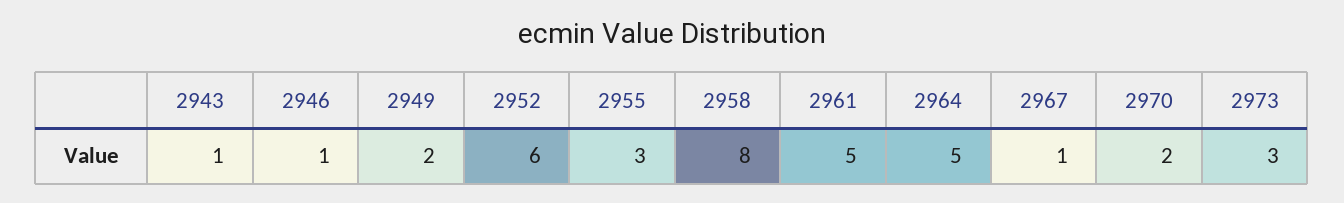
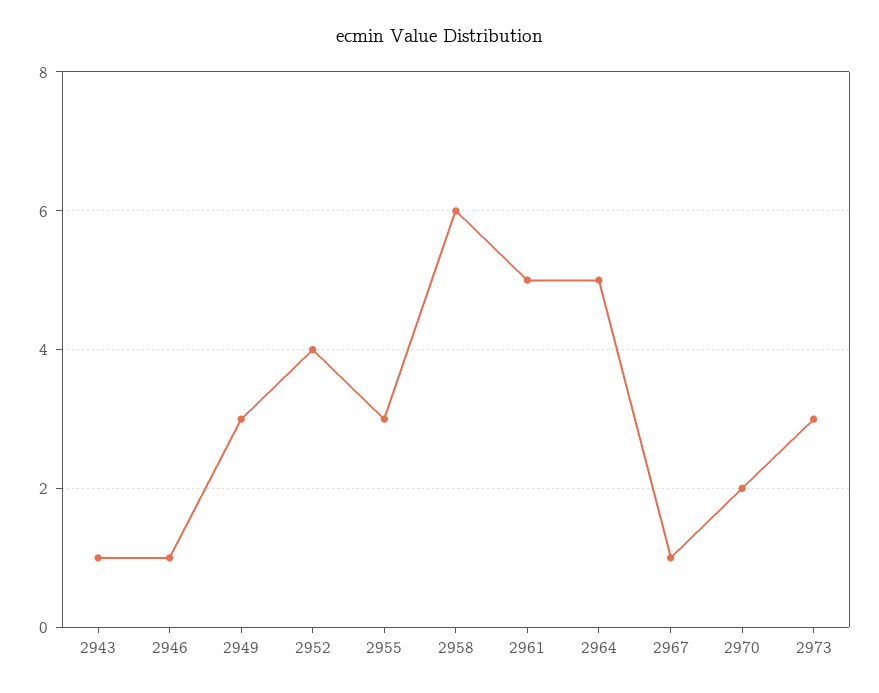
  {
    "2943": 1,
    "2946": 1,
-   "2949": 2,
+   "2949": 3,
-   "2952": 6,
+   "2952": 4,
    "2955": 3,
-   "2958": 8,
+   "2958": 6,
    "2961": 5,
    "2964": 5,
    "2967": 1,
    "2970": 2,
    "2973": 3
  }

